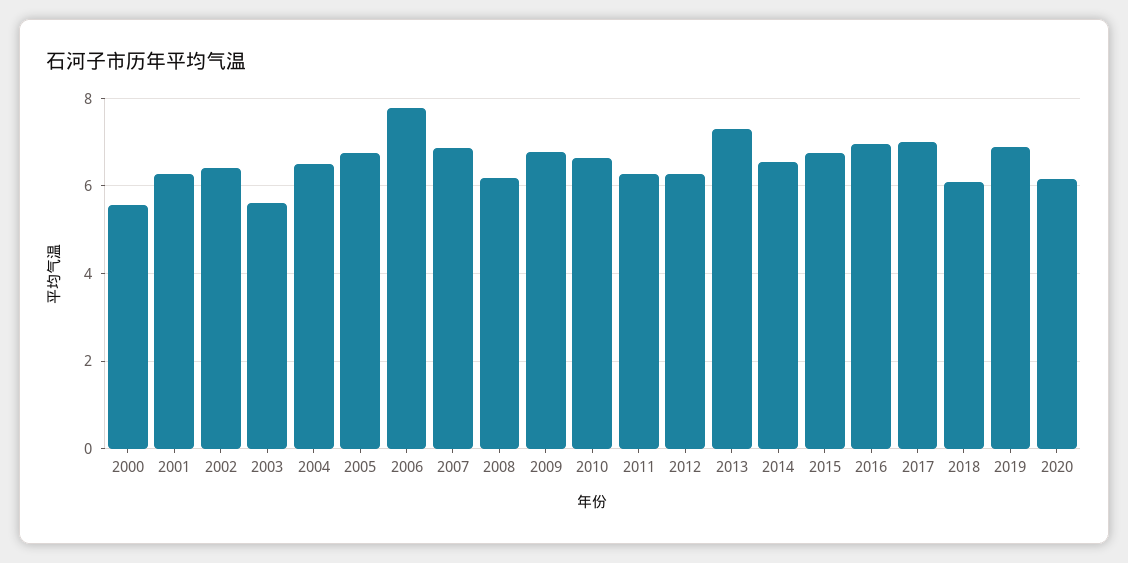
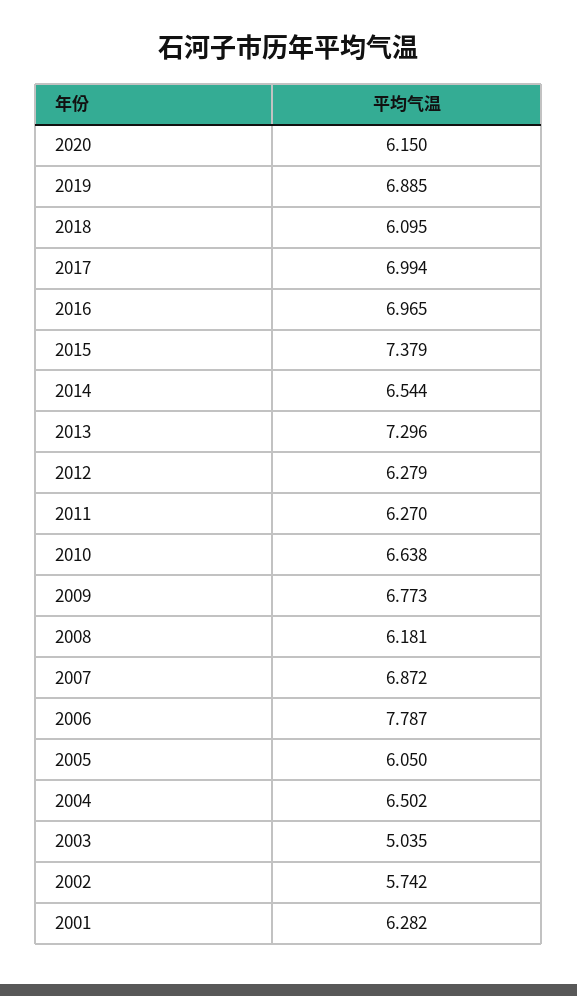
  {
-   "2000": 5.6,
    "2001": 6.282,
-   "2002": 6.4,
+   "2002": 5.742,
-   "2003": 5.6,
+   "2003": 5.035,
    "2004": 6.502,
-   "2005": 6.8,
+   "2005": 6.05,
    "2006": 7.787,
    "2007": 6.872,
    "2008": 6.181,
    "2009": 6.773,
    "2010": 6.638,
    "2011": 6.27,
    "2012": 6.279,
    "2013": 7.296,
    "2014": 6.544,
-   "2015": 6.8,
+   "2015": 7.379,
    "2016": 6.965,
    "2017": 6.994,
    "2018": 6.095,
    "2019": 6.885,
    "2020": 6.15
  }

